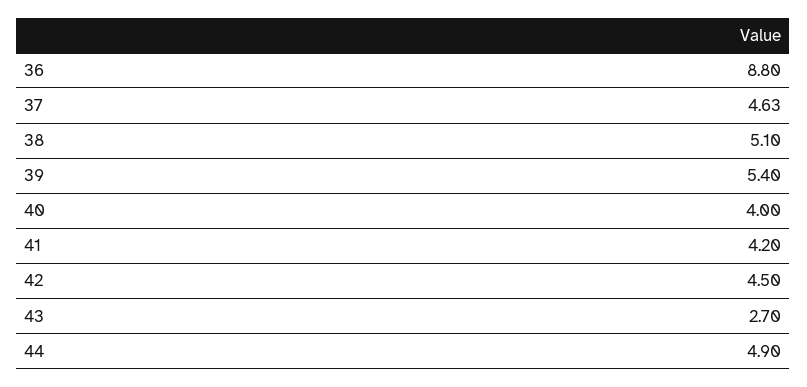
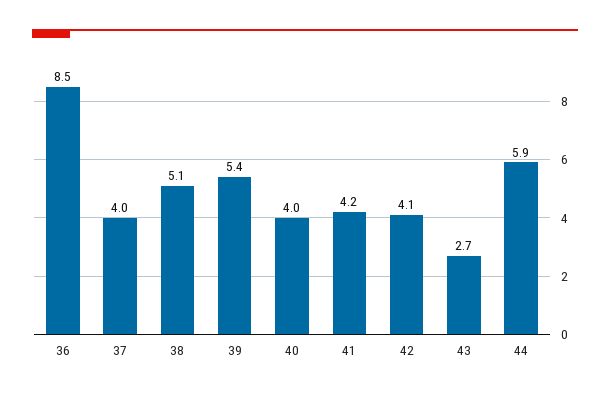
  {
-   "36": 8.8,
+   "36": 8.5,
-   "37": 4.63,
+   "37": 4,
    "38": 5.1,
    "39": 5.4,
    "40": 4,
    "41": 4.2,
-   "42": 4.5,
+   "42": 4.1,
    "43": 2.7,
-   "44": 4.9
+   "44": 5.9
  }

